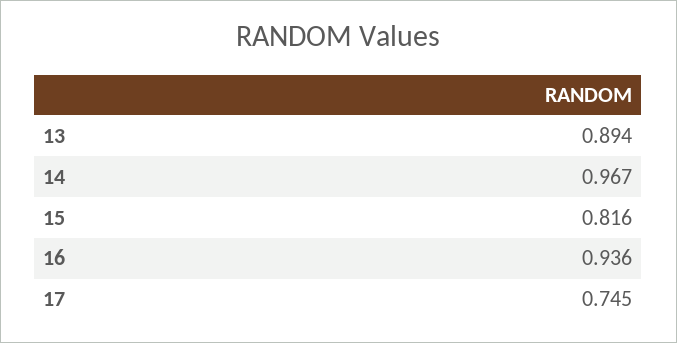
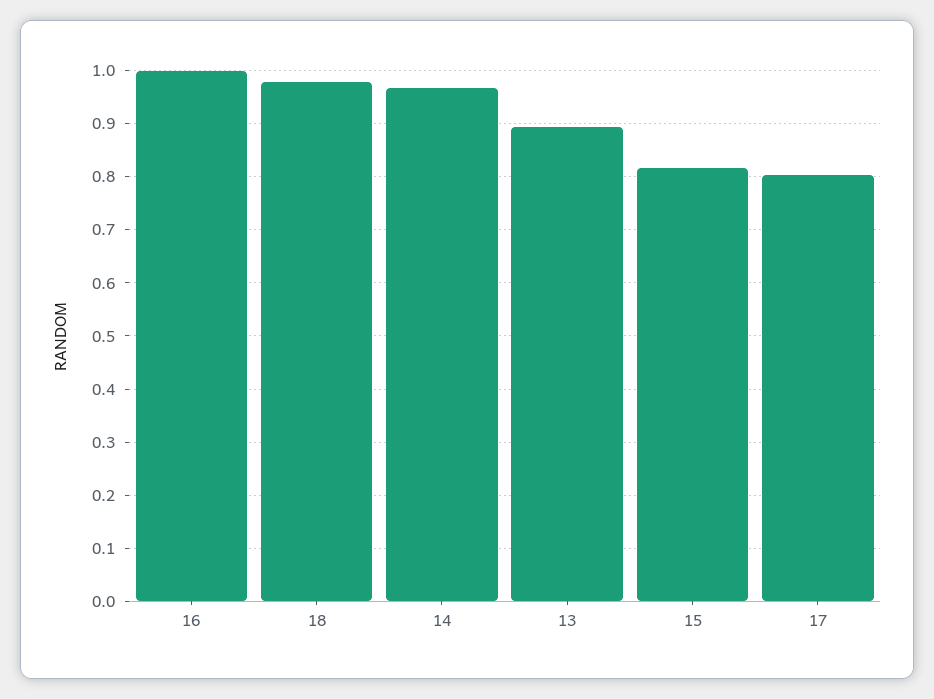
  {
    "13": 0.894,
    "14": 0.967,
    "15": 0.816,
-   "16": 0.936,
+   "16": 1,
-   "17": 0.745
+   "17": 0.8,
+   "18": 0.98
  }

